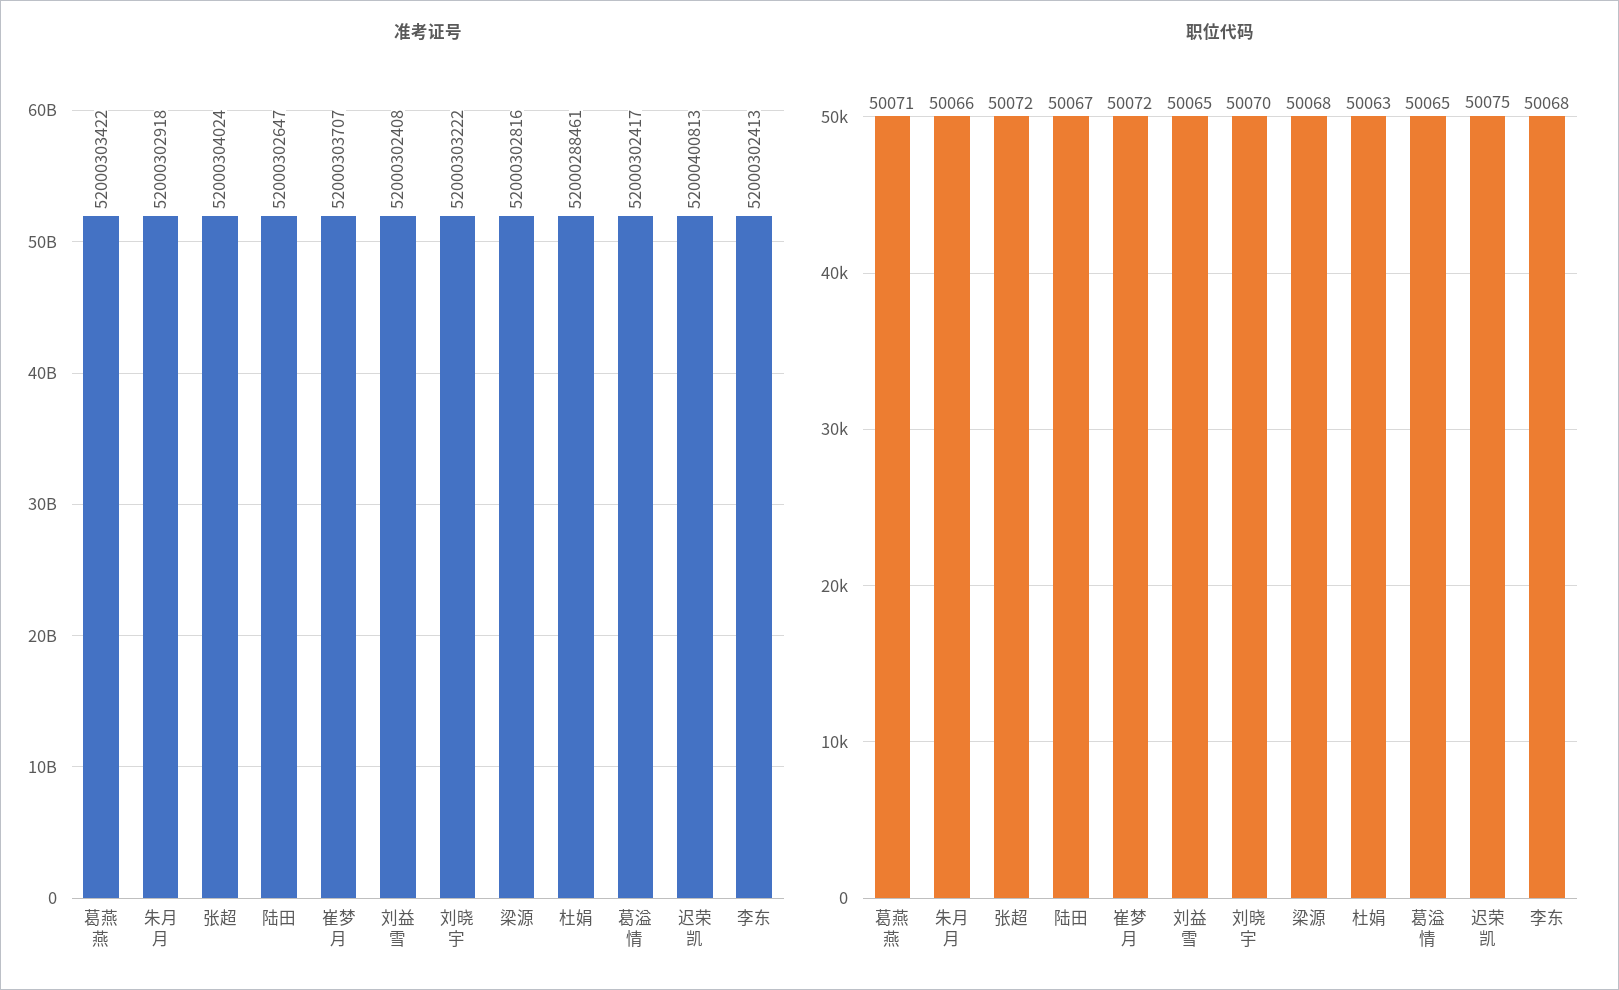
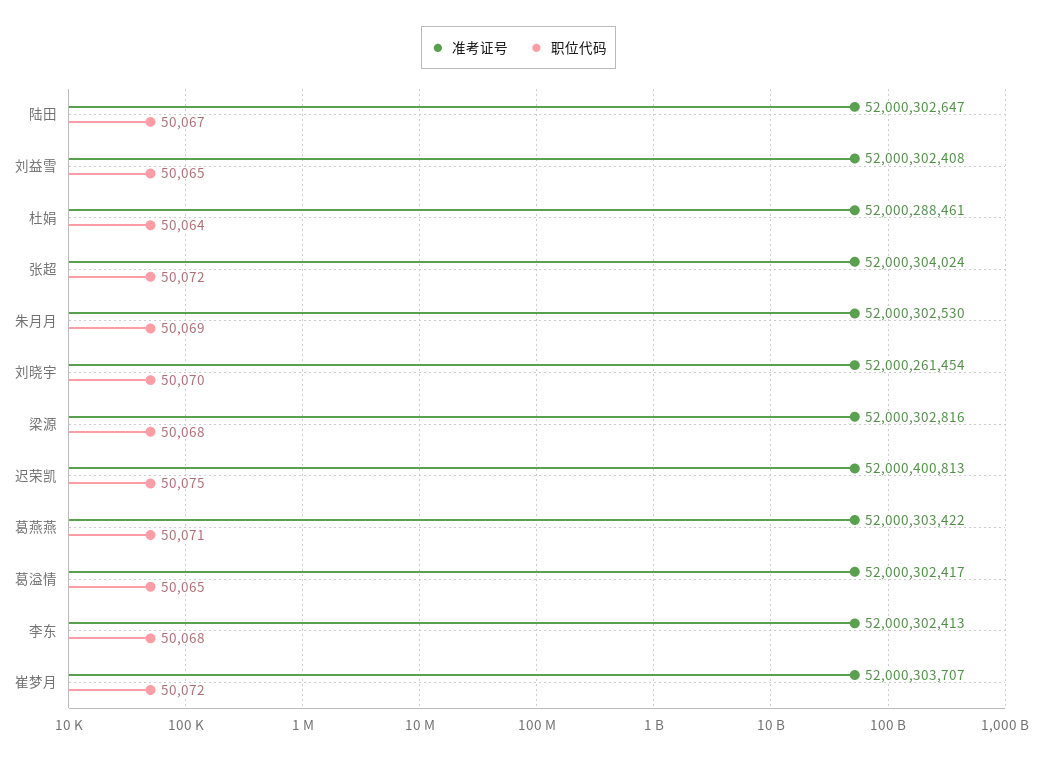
  {
    "准考证号": {
      "葛燕燕": 52000303422,
-     "朱月月": 52000302918,
+     "朱月月": 52000302530,
      "张超": 52000304024,
      "陆田": 52000302647,
      "崔梦月": 52000303707,
      "刘益雪": 52000302408,
-     "刘晓宇": 52000303222,
+     "刘晓宇": 52000261454,
      "梁源": 52000302816,
      "杜娟": 52000288461,
      "葛溢情": 52000302417,
      "迟荣凯": 52000400813,
      "李东": 52000302413
    },
    "职位代码": {
      "葛燕燕": 50071,
-     "朱月月": 50066,
+     "朱月月": 50069,
      "张超": 50072,
      "陆田": 50067,
      "崔梦月": 50072,
      "刘益雪": 50065,
      "刘晓宇": 50070,
      "梁源": 50068,
-     "杜娟": 50063,
+     "杜娟": 50064,
      "葛溢情": 50065,
      "迟荣凯": 50075,
      "李东": 50068
    }
  }

